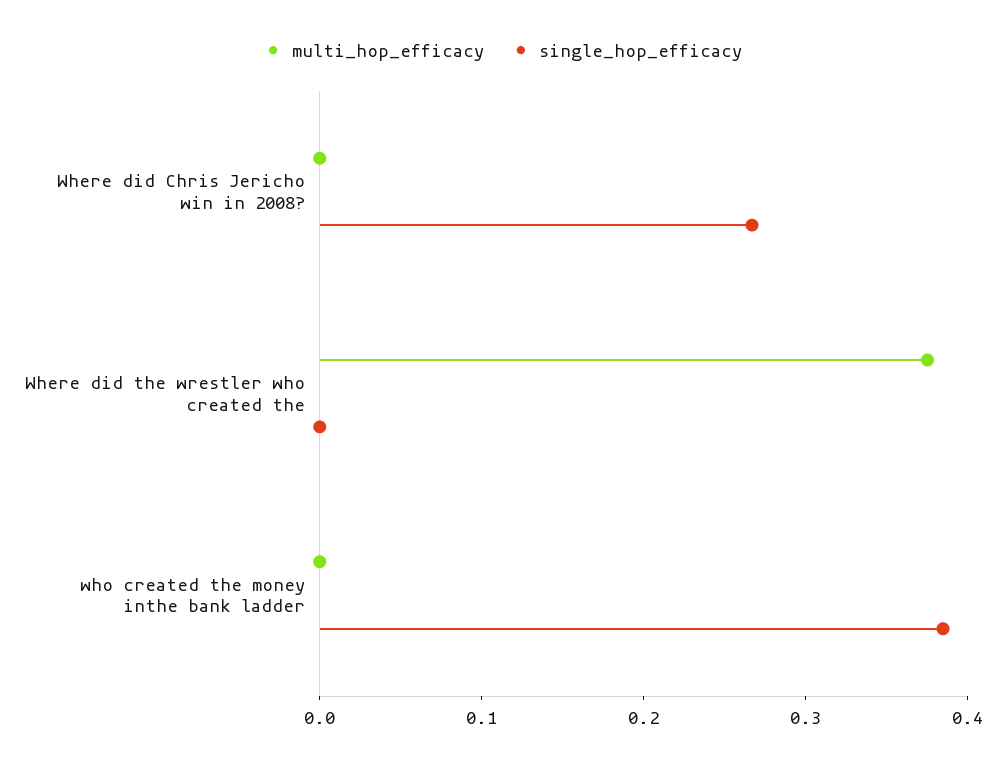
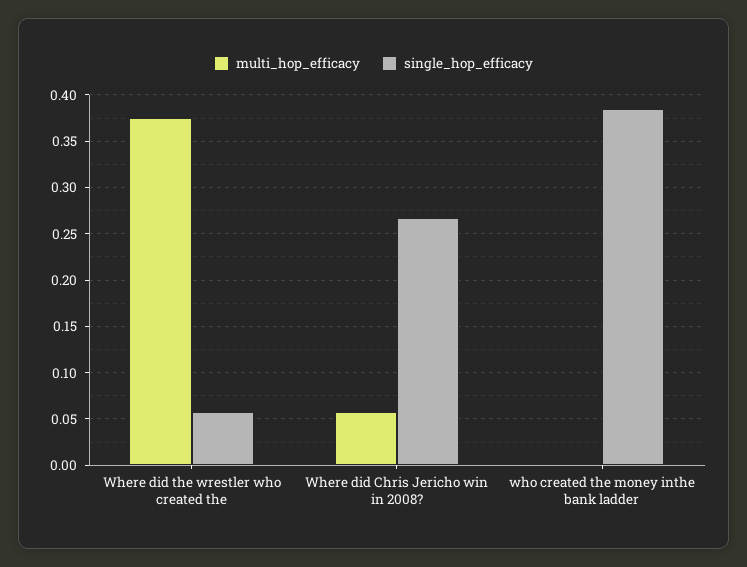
  {
    "multi_hop_efficacy": {
-     "Where did Chris Jericho win in 2008?": 0,
+     "Where did Chris Jericho win in 2008?": 0.06,
      "Where did the wrestler who created the": 0.38,
      "who created the money inthe bank ladder": 0
    },
    "single_hop_efficacy": {
      "Where did Chris Jericho win in 2008?": 0.27,
-     "Where did the wrestler who created the": 0,
+     "Where did the wrestler who created the": 0.06,
      "who created the money inthe bank ladder": 0.38
    }
  }

